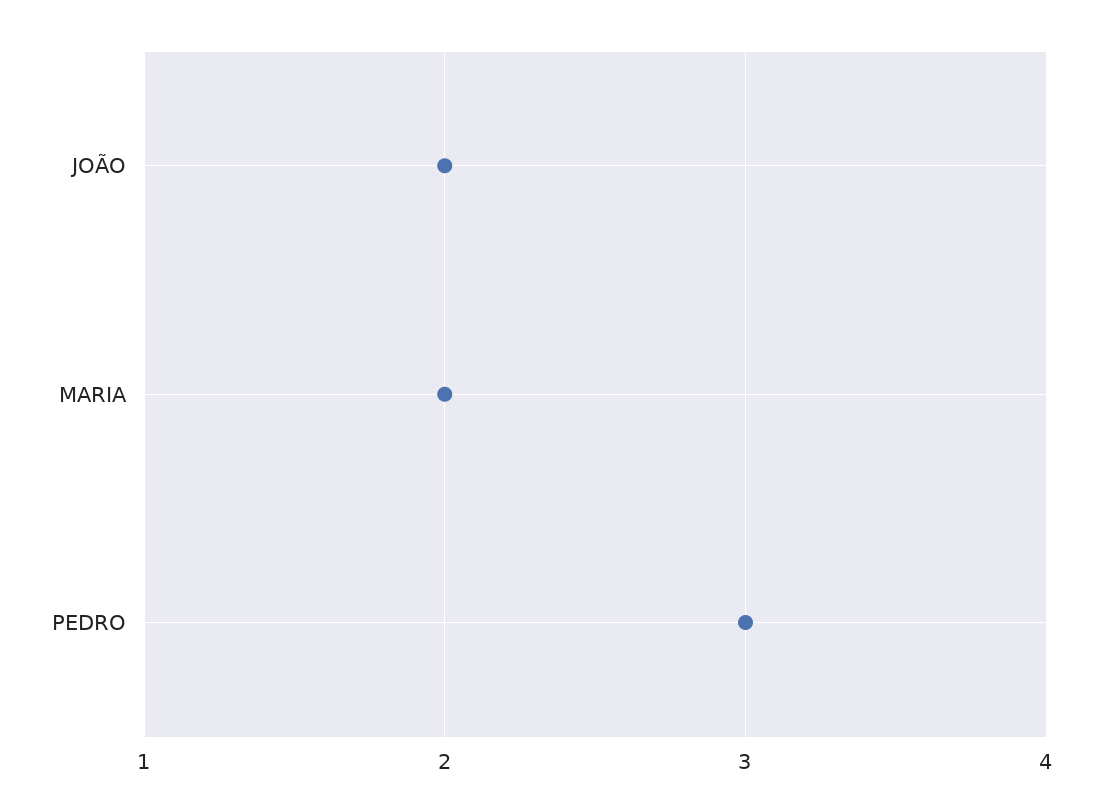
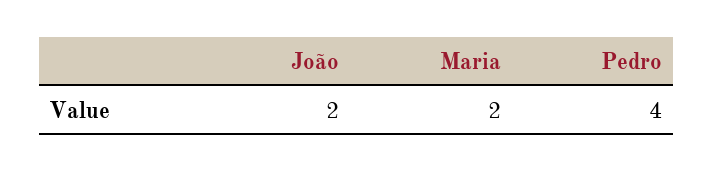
  {
    "JOÃO": 2,
    "MARIA": 2,
-   "PEDRO": 3
+   "PEDRO": 4
  }

